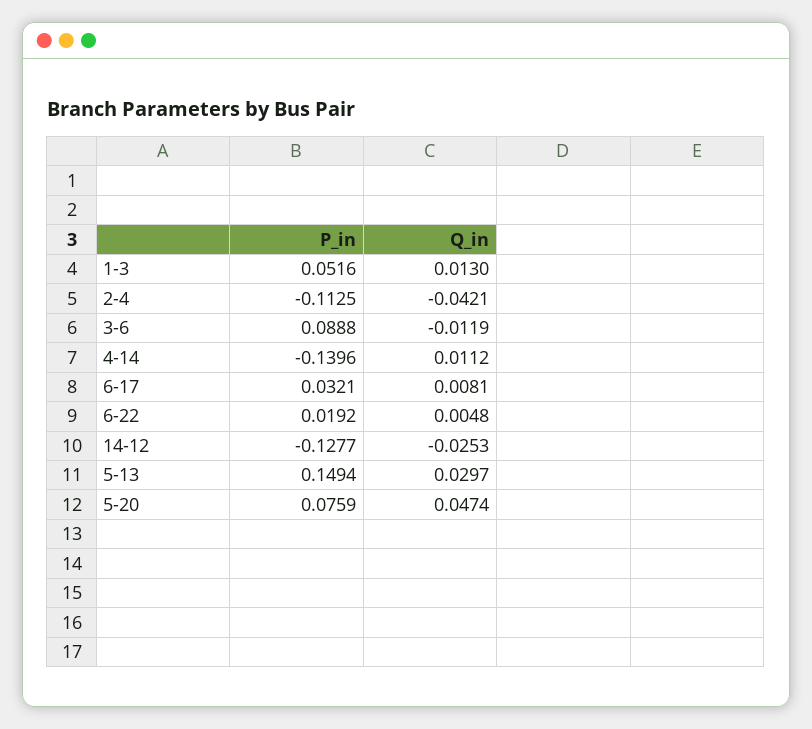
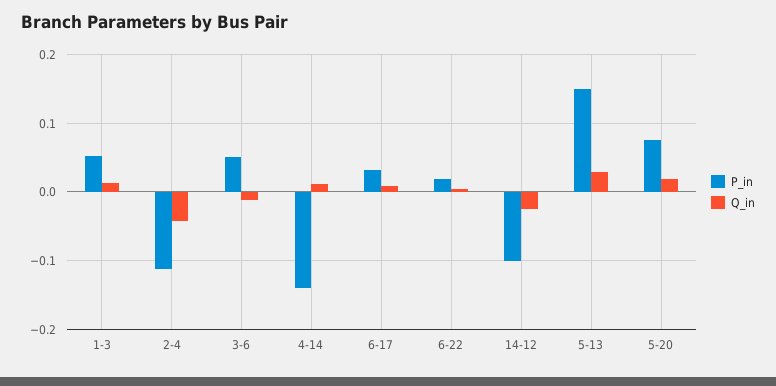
  {
    "P_in": {
      "1-3": 0.0516,
      "2-4": -0.1125,
-     "3-6": 0.0888,
+     "3-6": 0.05,
      "4-14": -0.1396,
      "6-17": 0.0321,
      "6-22": 0.0192,
-     "14-12": -0.1277,
+     "14-12": -0.1,
      "5-13": 0.1494,
      "5-20": 0.0759
    },
    "Q_in": {
      "1-3": 0.013,
      "2-4": -0.0421,
      "3-6": -0.0119,
      "4-14": 0.0112,
      "6-17": 0.0081,
      "6-22": 0.0048,
      "14-12": -0.0253,
      "5-13": 0.0297,
-     "5-20": 0.0474
+     "5-20": 0.02
    }
  }

